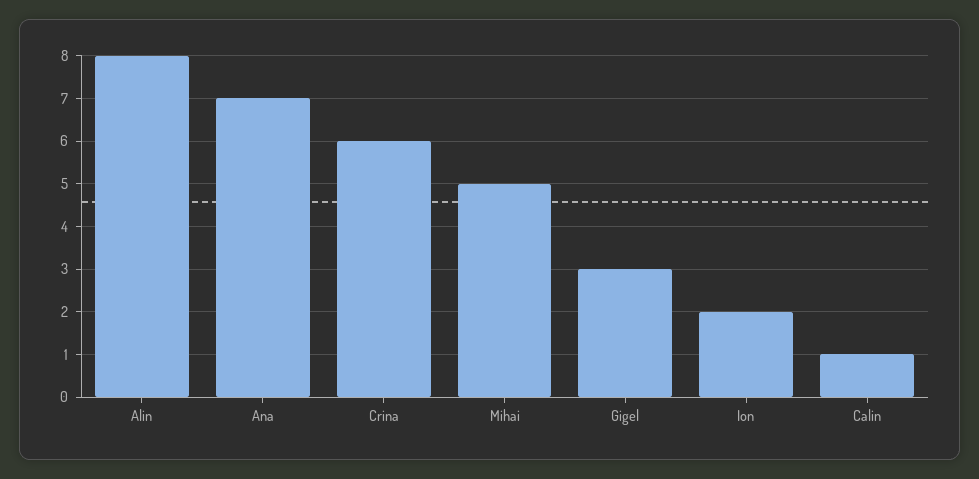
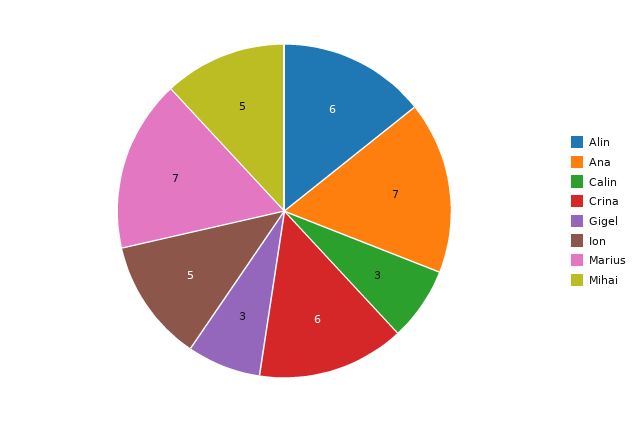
  {
-   "Alin": 8,
+   "Alin": 6,
    "Ana": 7,
    "Crina": 6,
    "Mihai": 5,
    "Gigel": 3,
-   "Ion": 2,
+   "Ion": 5,
-   "Calin": 1
+   "Calin": 3,
+   "Marius": 7
  }

